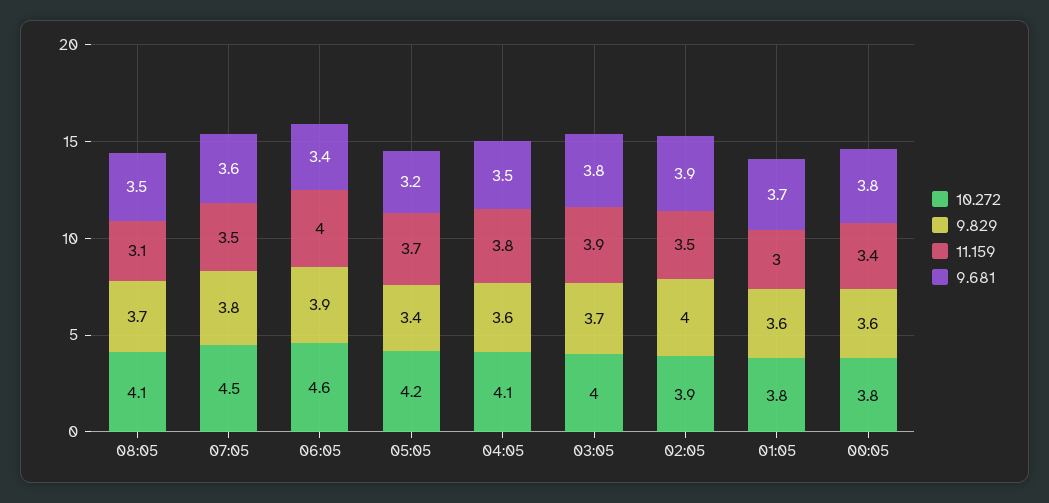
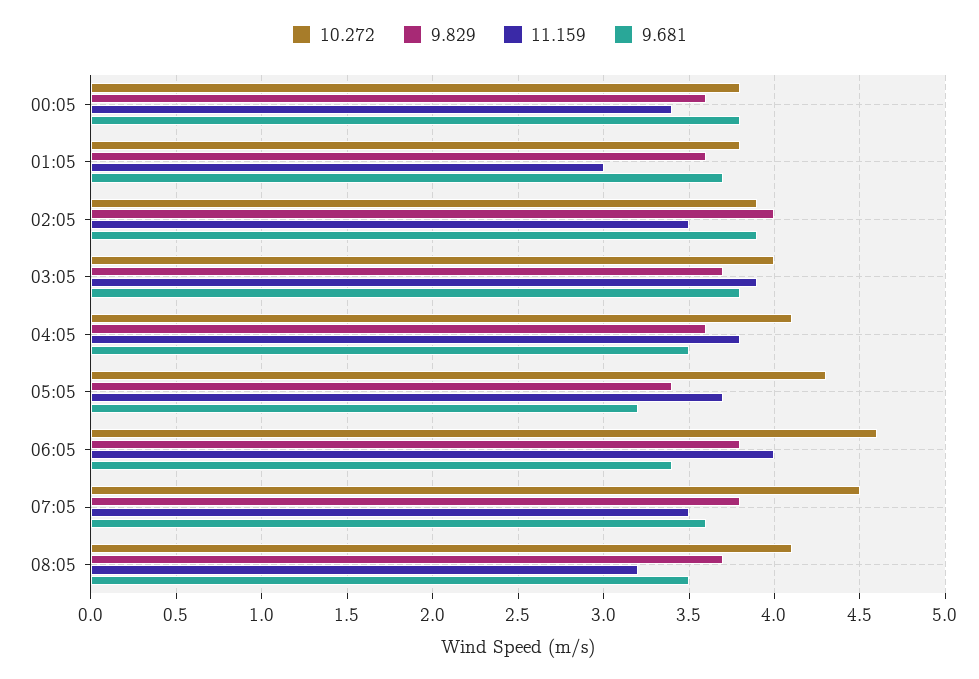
  {
    "10.272": {
      "08:05": 4.1,
      "07:05": 4.5,
      "06:05": 4.6,
-     "05:05": 4.2,
+     "05:05": 4.3,
      "04:05": 4.1,
      "03:05": 4,
      "02:05": 3.9,
      "01:05": 3.8,
      "00:05": 3.8
    },
    "9.829": {
      "08:05": 3.7,
      "07:05": 3.8,
-     "06:05": 3.9,
+     "06:05": 3.8,
      "05:05": 3.4,
      "04:05": 3.6,
      "03:05": 3.7,
      "02:05": 4,
      "01:05": 3.6,
      "00:05": 3.6
    },
    "11.159": {
-     "08:05": 3.1,
+     "08:05": 3.2,
      "07:05": 3.5,
      "06:05": 4,
      "05:05": 3.7,
      "04:05": 3.8,
      "03:05": 3.9,
      "02:05": 3.5,
      "01:05": 3,
      "00:05": 3.4
    },
    "9.681": {
      "08:05": 3.5,
      "07:05": 3.6,
      "06:05": 3.4,
      "05:05": 3.2,
      "04:05": 3.5,
      "03:05": 3.8,
      "02:05": 3.9,
      "01:05": 3.7,
      "00:05": 3.8
    }
  }

